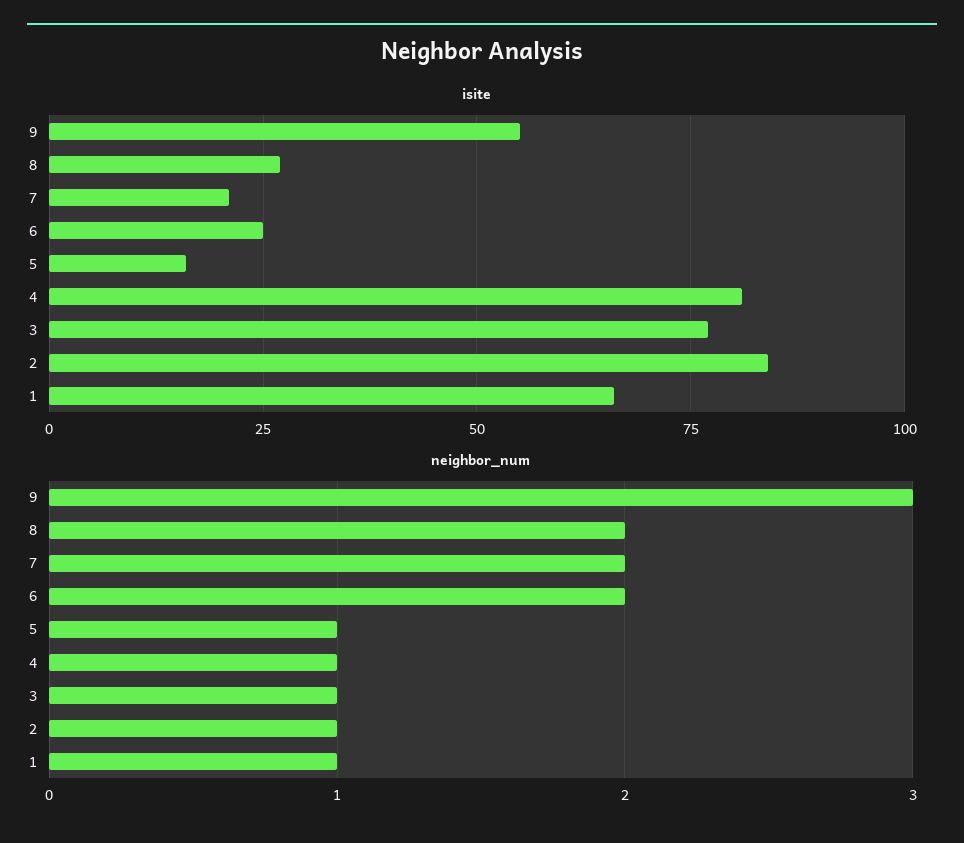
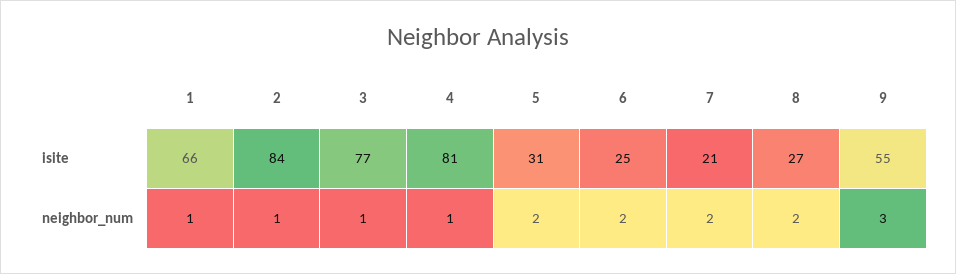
  {
    "isite": {
      "9": 55,
      "8": 27,
      "7": 21,
      "6": 25,
-     "5": 15,
+     "5": 31,
      "4": 81,
      "3": 77,
      "2": 84,
      "1": 66
    },
    "neighbor_num": {
      "9": 3,
      "8": 2,
      "7": 2,
      "6": 2,
-     "5": 1,
+     "5": 2,
      "4": 1,
      "3": 1,
      "2": 1,
      "1": 1
    }
  }

